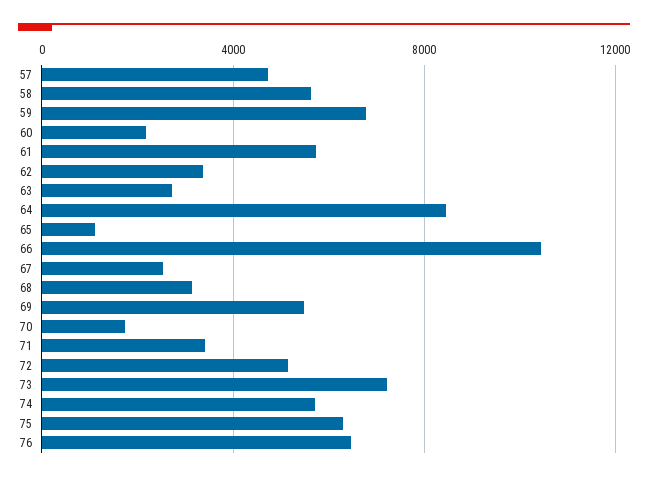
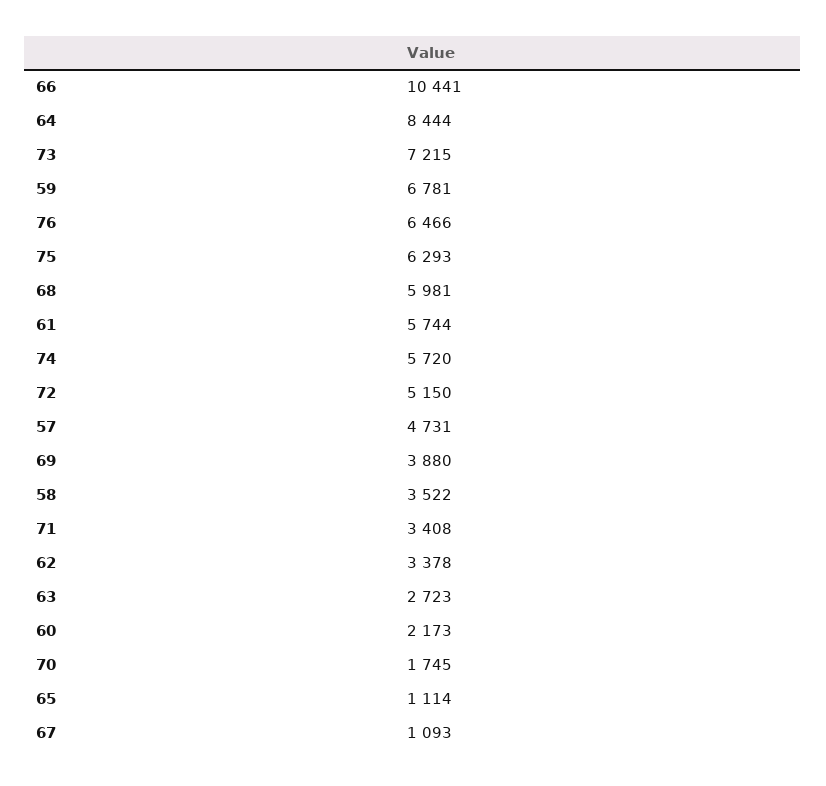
  {
    "57": 4731,
-   "58": 5500,
+   "58": 3522,
    "59": 6781,
    "60": 2173,
    "61": 5744,
    "62": 3378,
    "63": 2723,
    "64": 8444,
    "65": 1114,
    "66": 10441,
-   "67": 2500,
+   "67": 1093,
-   "68": 3000,
+   "68": 5981,
-   "69": 5500,
+   "69": 3880,
    "70": 1745,
    "71": 3408,
    "72": 5150,
    "73": 7215,
    "74": 5720,
    "75": 6293,
    "76": 6466
  }

